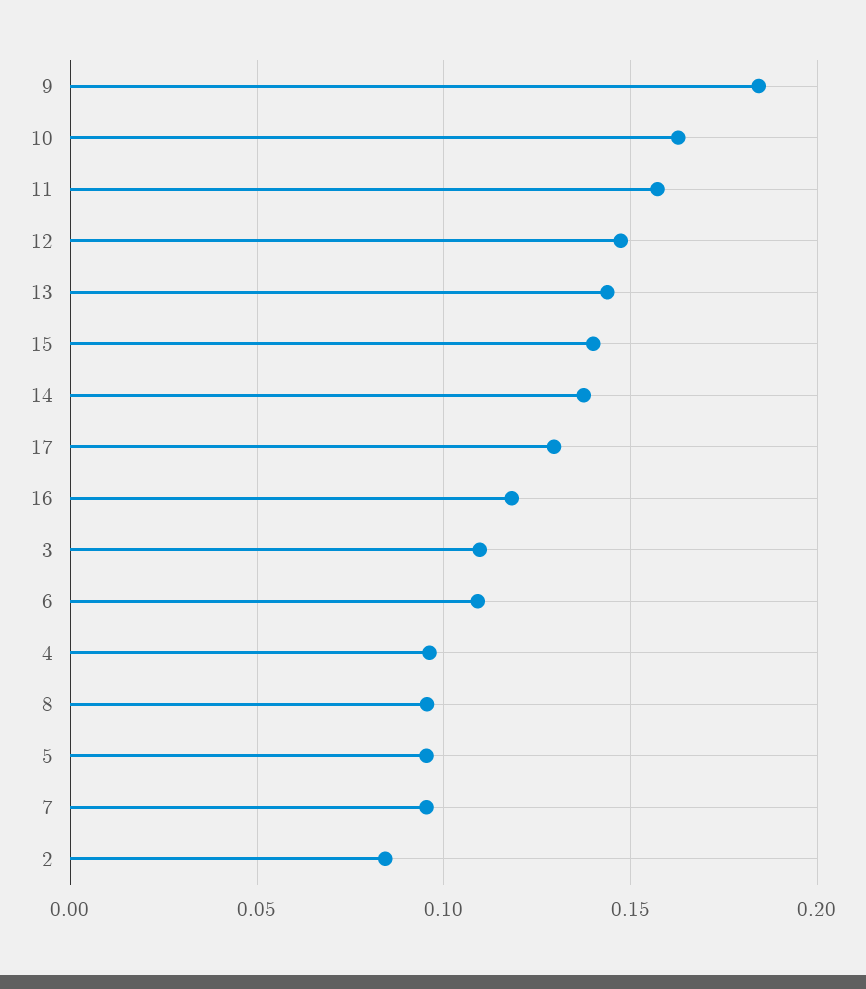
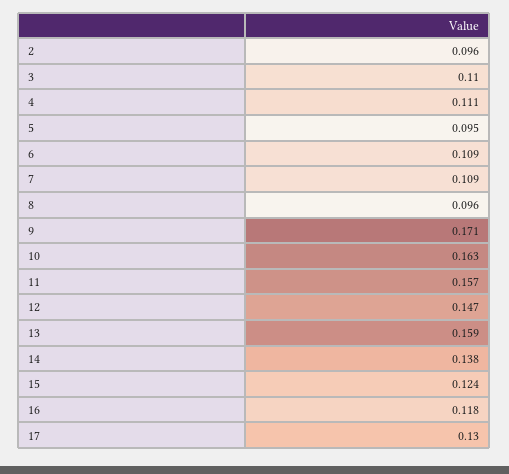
  {
-   "9": 0.185,
+   "9": 0.171,
    "10": 0.163,
    "11": 0.157,
    "12": 0.147,
-   "13": 0.145,
+   "13": 0.159,
-   "15": 0.14,
+   "15": 0.124,
    "14": 0.138,
    "17": 0.13,
    "16": 0.118,
    "3": 0.11,
    "6": 0.109,
-   "4": 0.095,
+   "4": 0.111,
    "8": 0.096,
    "5": 0.095,
-   "7": 0.095,
+   "7": 0.109,
-   "2": 0.085
+   "2": 0.096
  }

